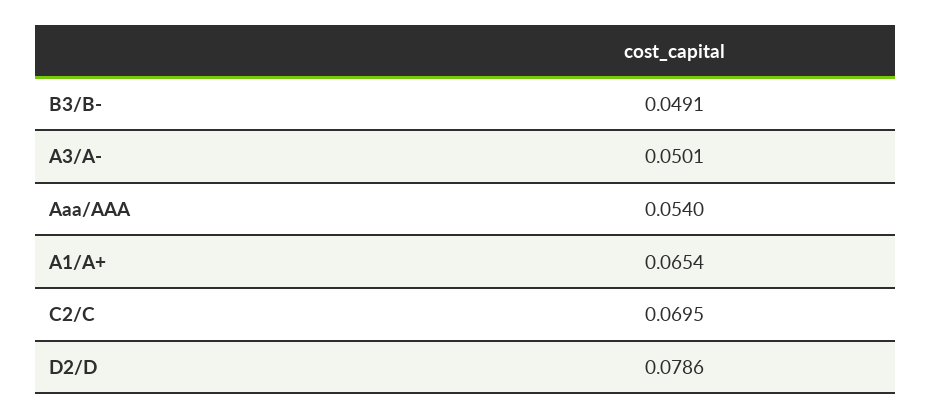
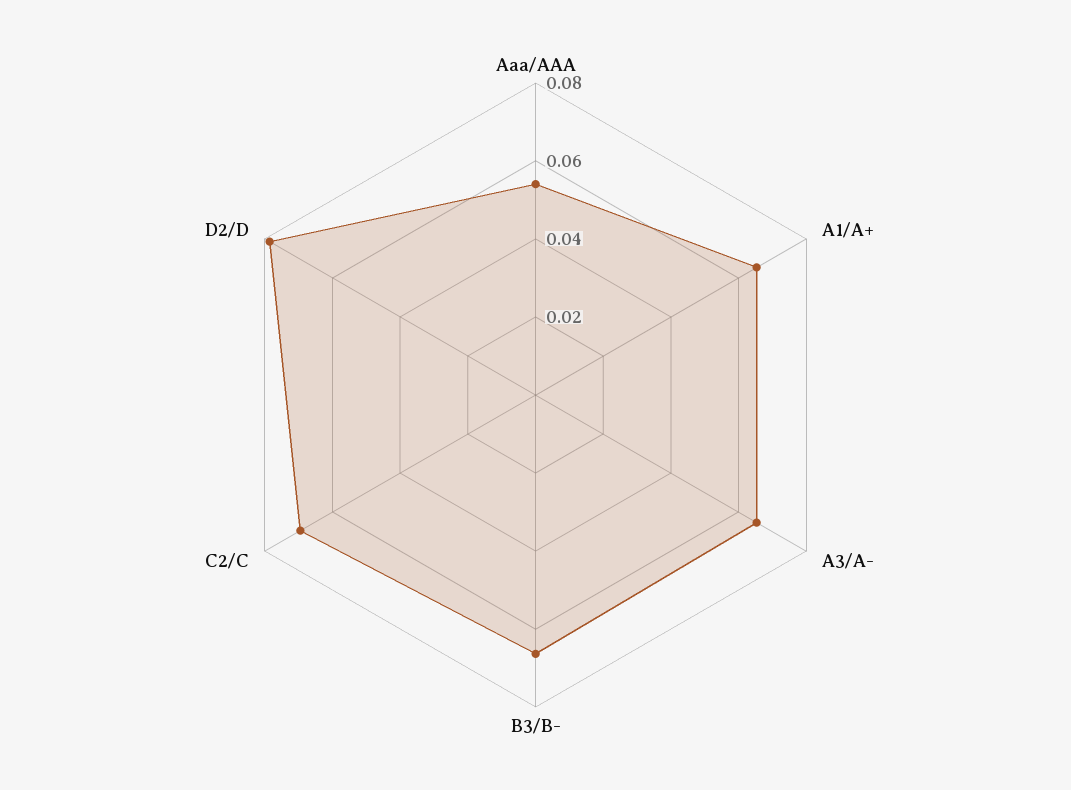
  {
-   "B3/B-": 0.0491,
+   "B3/B-": 0.065,
-   "A3/A-": 0.0501,
+   "A3/A-": 0.065,
    "Aaa/AAA": 0.054,
    "A1/A+": 0.0654,
    "C2/C": 0.0695,
    "D2/D": 0.0786
  }

